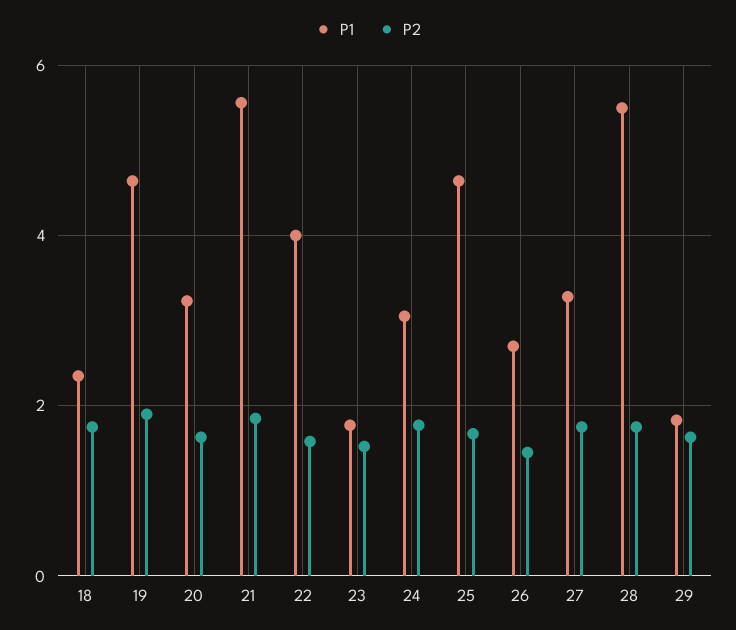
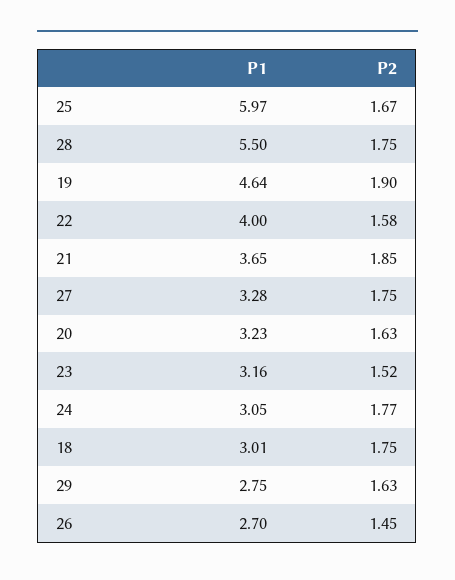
  {
    "P1": {
-     "18": 2.4,
+     "18": 3.01,
      "19": 4.64,
      "20": 3.23,
-     "21": 5.6,
+     "21": 3.65,
      "22": 4,
-     "23": 1.8,
+     "23": 3.16,
      "24": 3.05,
-     "25": 4.6,
+     "25": 5.97,
      "26": 2.7,
      "27": 3.28,
      "28": 5.5,
-     "29": 1.8
+     "29": 2.75
    },
    "P2": {
      "18": 1.75,
      "19": 1.9,
      "20": 1.63,
      "21": 1.85,
      "22": 1.58,
      "23": 1.52,
      "24": 1.77,
      "25": 1.67,
      "26": 1.45,
      "27": 1.75,
      "28": 1.75,
      "29": 1.63
    }
  }

